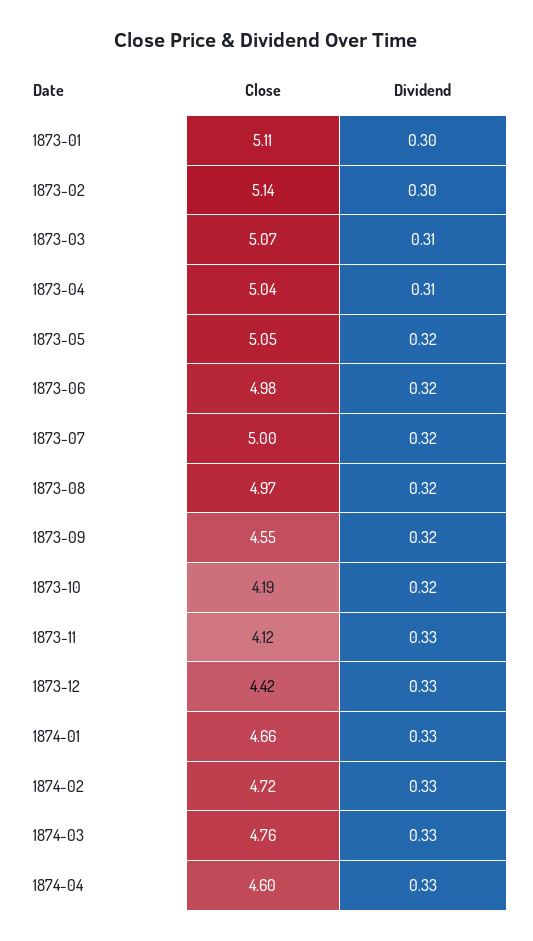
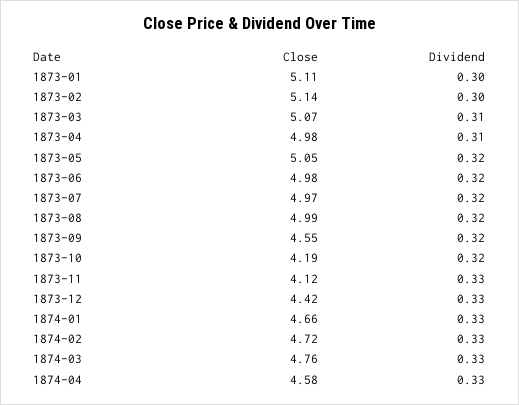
  {
    "Close": {
      "1873-01": 5.11,
      "1873-02": 5.14,
      "1873-03": 5.07,
-     "1873-04": 5.04,
+     "1873-04": 4.98,
      "1873-05": 5.05,
      "1873-06": 4.98,
-     "1873-07": 5,
+     "1873-07": 4.97,
-     "1873-08": 4.97,
+     "1873-08": 4.99,
      "1873-09": 4.55,
      "1873-10": 4.19,
      "1873-11": 4.12,
      "1873-12": 4.42,
      "1874-01": 4.66,
      "1874-02": 4.72,
      "1874-03": 4.76,
-     "1874-04": 4.6
+     "1874-04": 4.58
    },
    "Dividend": {
      "1873-01": 0.3,
      "1873-02": 0.3,
      "1873-03": 0.31,
      "1873-04": 0.31,
      "1873-05": 0.32,
      "1873-06": 0.32,
      "1873-07": 0.32,
      "1873-08": 0.32,
      "1873-09": 0.32,
      "1873-10": 0.32,
      "1873-11": 0.33,
      "1873-12": 0.33,
      "1874-01": 0.33,
      "1874-02": 0.33,
      "1874-03": 0.33,
      "1874-04": 0.33
    }
  }

